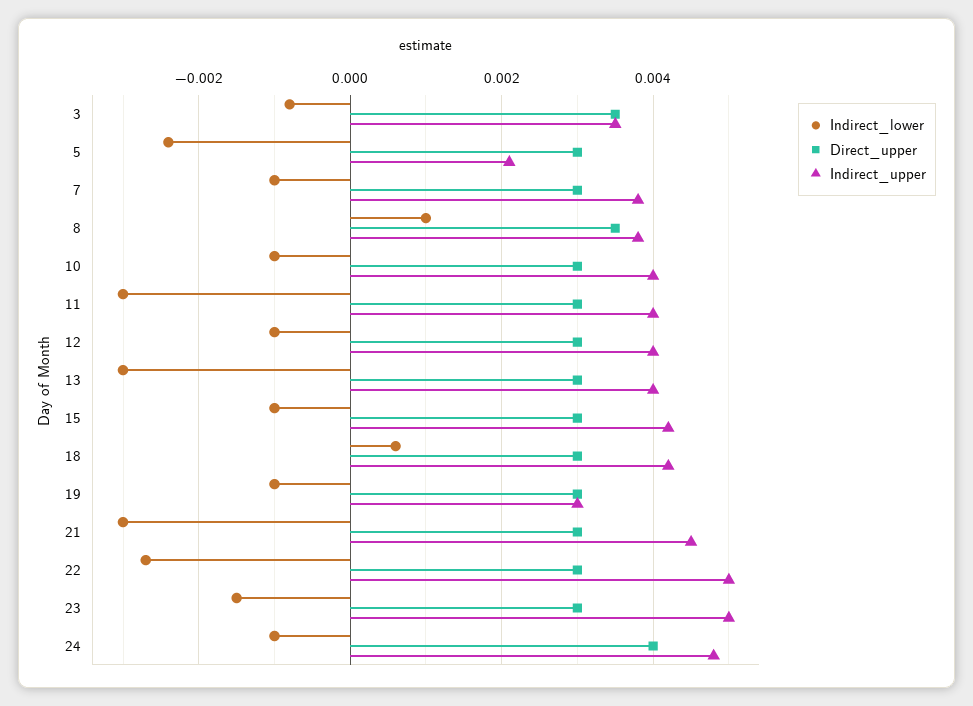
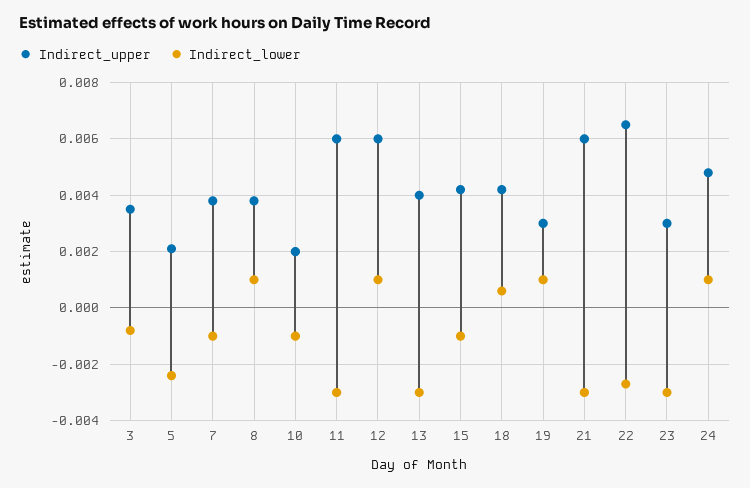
  {
    "Indirect_lower": {
      "3": -0.001,
      "5": -0.0025,
      "7": -0.001,
      "8": 0.001,
      "10": -0.001,
      "11": -0.003,
-     "12": -0.001,
+     "12": 0.001,
      "13": -0.003,
      "15": -0.001,
      "18": 0.0005,
-     "19": -0.001,
+     "19": 0.001,
      "21": -0.003,
      "22": -0.0025,
-     "23": -0.0015,
+     "23": -0.003,
-     "24": -0.001
+     "24": 0.001
    },
-   "Direct_upper": {
-     "3": 0.0035,
-     "5": 0.003,
-     "7": 0.003,
-     "8": 0.0035,
-     "10": 0.003,
-     "11": 0.003,
-     "12": 0.003,
-     "13": 0.003,
-     "15": 0.003,
-     "18": 0.003,
-     "19": 0.003,
-     "21": 0.003,
-     "22": 0.003,
-     "23": 0.003,
-     "24": 0.004
-   },
    "Indirect_upper": {
      "3": 0.0035,
      "5": 0.002,
      "7": 0.004,
      "8": 0.004,
-     "10": 0.004,
+     "10": 0.002,
-     "11": 0.004,
+     "11": 0.006,
-     "12": 0.004,
+     "12": 0.006,
      "13": 0.004,
      "15": 0.004,
      "18": 0.004,
      "19": 0.003,
-     "21": 0.0045,
+     "21": 0.006,
-     "22": 0.005,
+     "22": 0.0065,
-     "23": 0.005,
+     "23": 0.003,
      "24": 0.005
    }
  }

